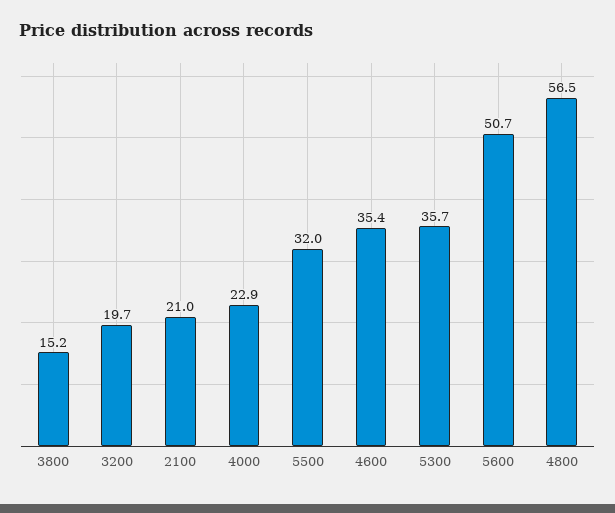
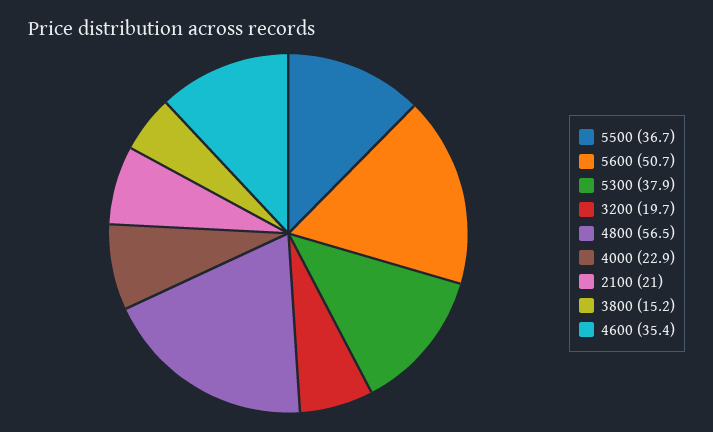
  {
    "3800": 15.2,
    "3200": 19.7,
    "2100": 21,
    "4000": 22.9,
-   "5500": 32,
+   "5500": 36.7,
    "4600": 35.4,
-   "5300": 35.7,
+   "5300": 37.9,
    "5600": 50.7,
    "4800": 56.5
  }

